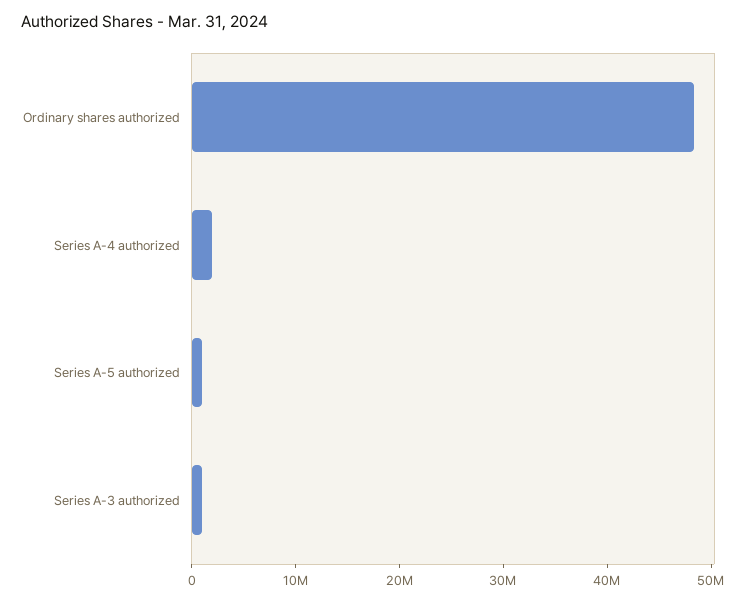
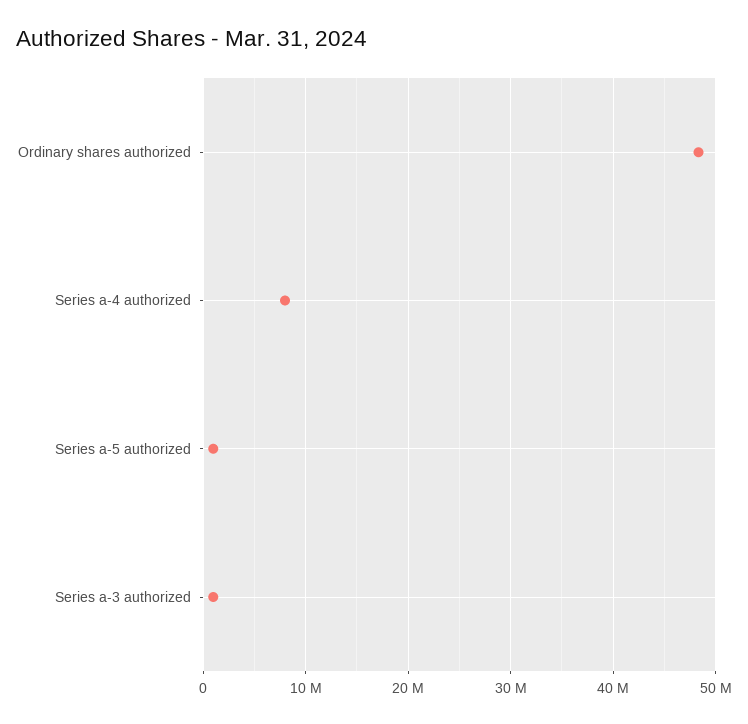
  {
    "Ordinary shares authorized": 48000000,
-   "Series A-4 authorized": 2000000,
+   "Series A-4 authorized": 8000000,
    "Series A-5 authorized": 1000000,
    "Series A-3 authorized": 1000000
  }

